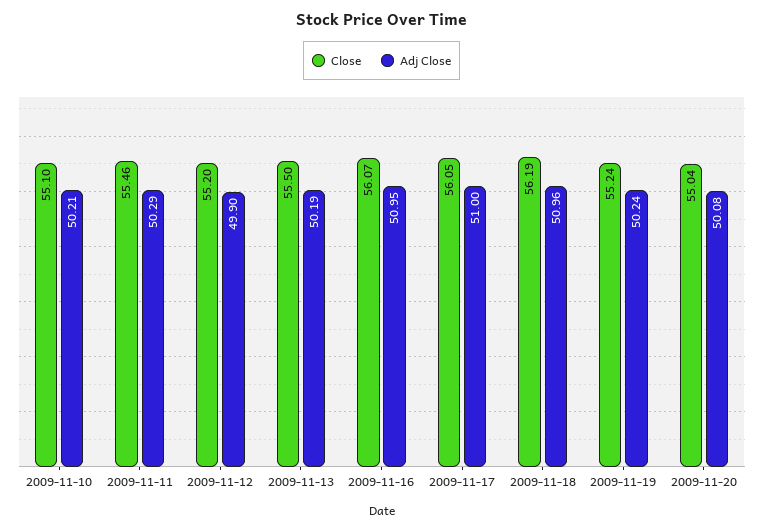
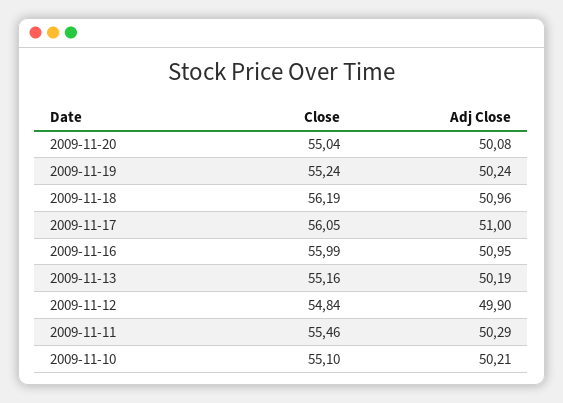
  {
    "Close": {
      "2009-11-10": 55.1,
      "2009-11-11": 55.46,
-     "2009-11-12": 55.2,
+     "2009-11-12": 54.84,
-     "2009-11-13": 55.5,
+     "2009-11-13": 55.16,
-     "2009-11-16": 56.07,
+     "2009-11-16": 55.99,
      "2009-11-17": 56.05,
      "2009-11-18": 56.19,
      "2009-11-19": 55.24,
      "2009-11-20": 55.04
    },
    "Adj Close": {
      "2009-11-10": 50.21,
      "2009-11-11": 50.29,
      "2009-11-12": 49.9,
      "2009-11-13": 50.19,
      "2009-11-16": 50.95,
      "2009-11-17": 51,
      "2009-11-18": 50.96,
      "2009-11-19": 50.24,
      "2009-11-20": 50.08
    }
  }

